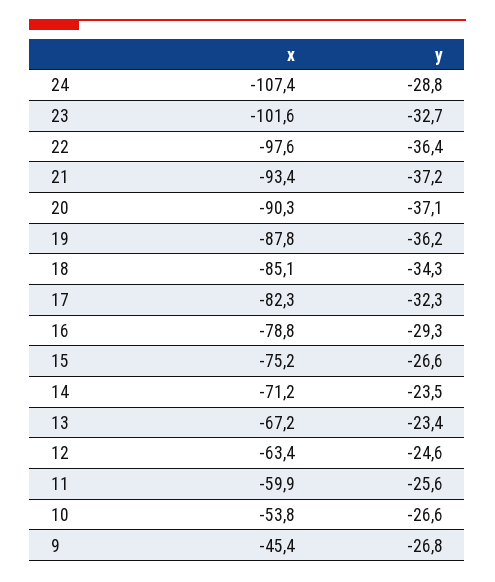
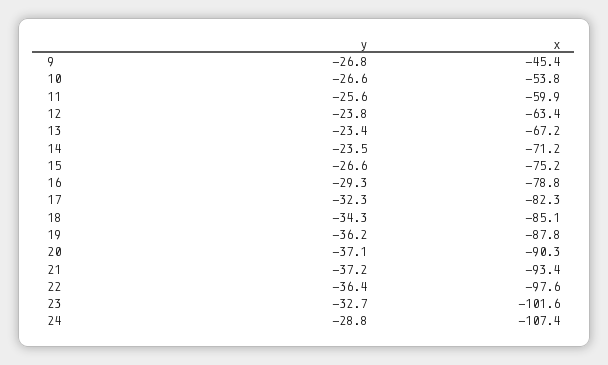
  {
    "x": {
      "24": -107.4,
      "23": -101.6,
      "22": -97.6,
      "21": -93.4,
      "20": -90.3,
      "19": -87.8,
      "18": -85.1,
      "17": -82.3,
      "16": -78.8,
      "15": -75.2,
      "14": -71.2,
      "13": -67.2,
      "12": -63.4,
      "11": -59.9,
      "10": -53.8,
      "9": -45.4
    },
    "y": {
      "24": -28.8,
      "23": -32.7,
      "22": -36.4,
      "21": -37.2,
      "20": -37.1,
      "19": -36.2,
      "18": -34.3,
      "17": -32.3,
      "16": -29.3,
      "15": -26.6,
      "14": -23.5,
      "13": -23.4,
-     "12": -24.6,
+     "12": -23.8,
      "11": -25.6,
      "10": -26.6,
      "9": -26.8
    }
  }

